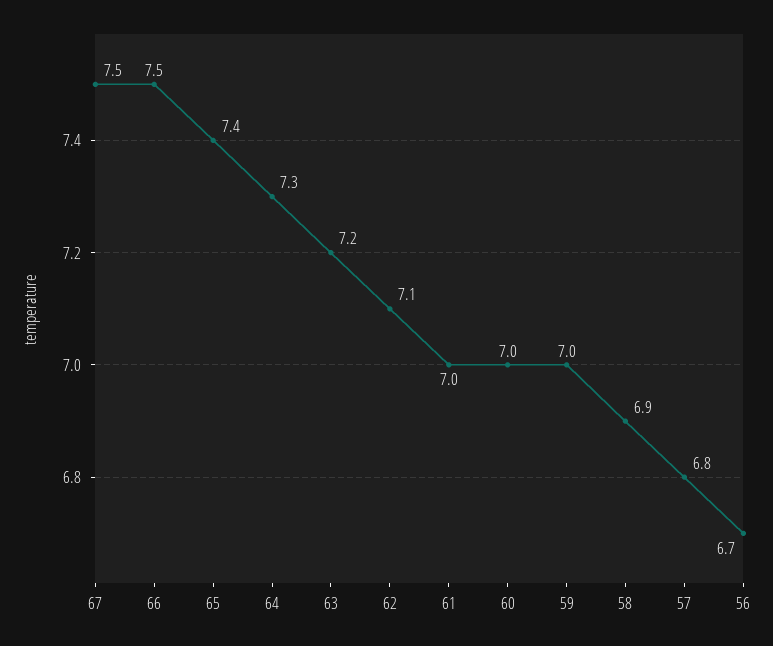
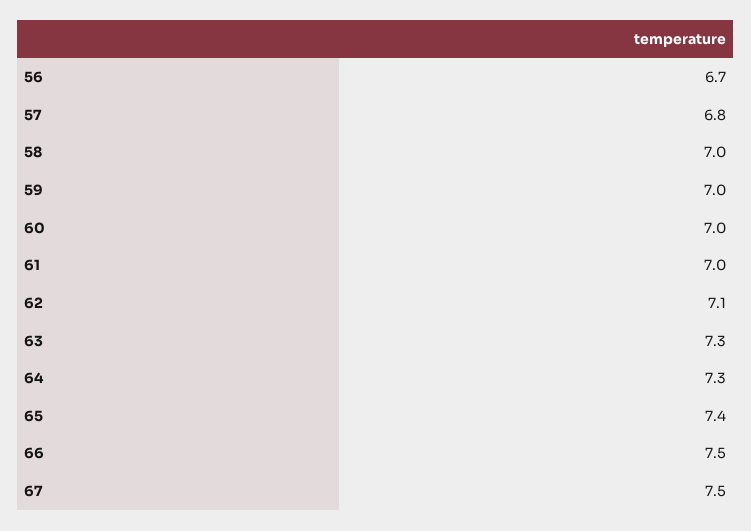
  {
    "67": 7.5,
    "66": 7.5,
    "65": 7.4,
    "64": 7.3,
-   "63": 7.2,
+   "63": 7.3,
    "62": 7.1,
    "61": 7,
    "60": 7,
    "59": 7,
-   "58": 6.9,
+   "58": 7,
    "57": 6.8,
    "56": 6.7
  }

